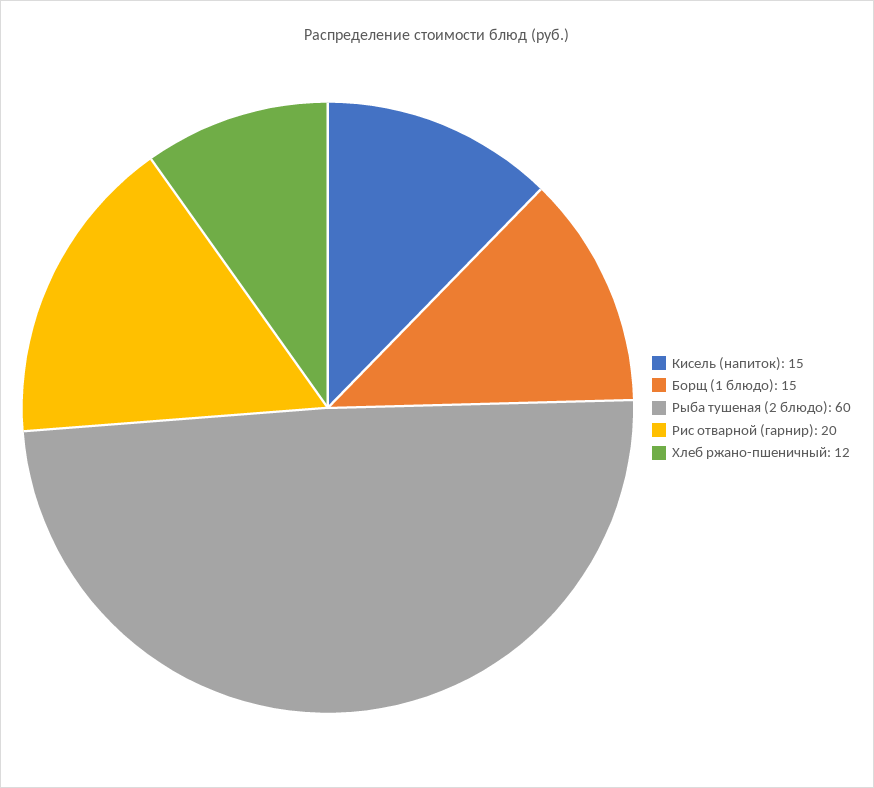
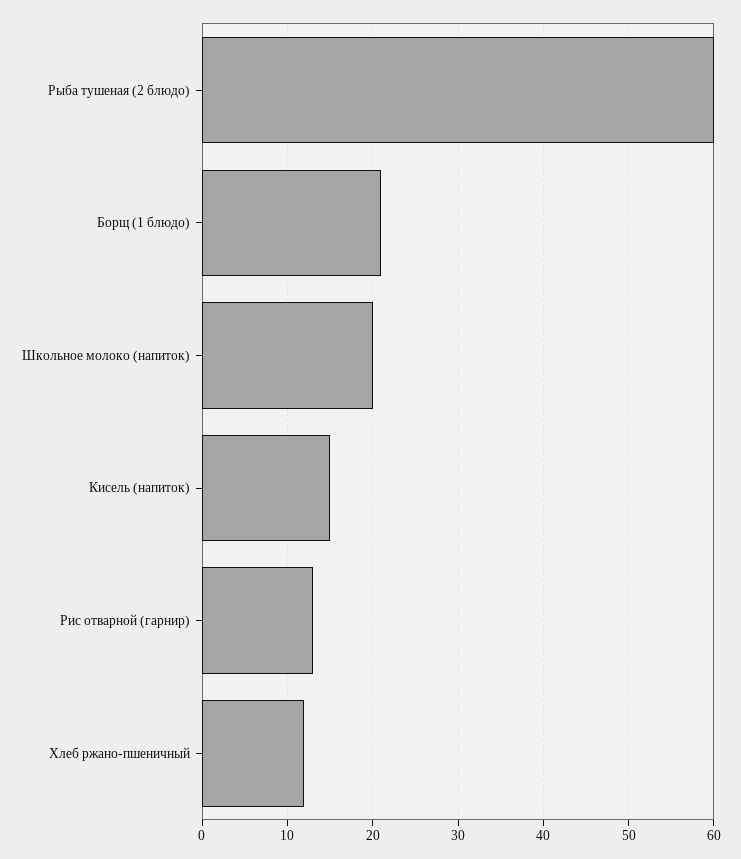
  {
    "Кисель (напиток)": 15,
-   "Борщ (1 блюдо)": 15,
+   "Борщ (1 блюдо)": 21,
    "Рыба тушеная (2 блюдо)": 60,
-   "Рис отварной (гарнир)": 20,
+   "Рис отварной (гарнир)": 13,
-   "Хлеб ржано-пшеничный": 12
+   "Хлеб ржано-пшеничный": 12,
+   "Школьное молоко (напиток)": 20
  }

